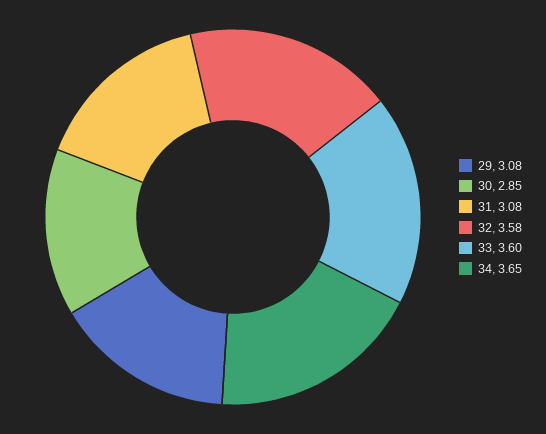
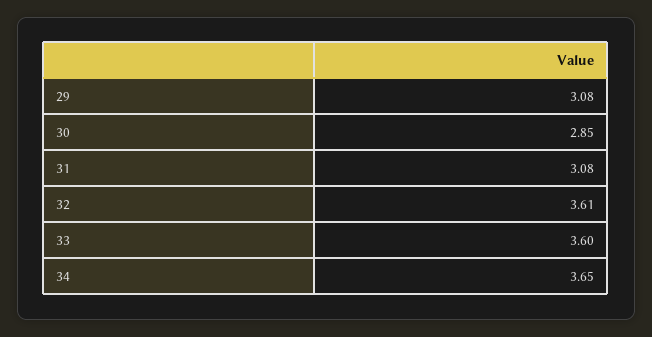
  {
    "29": 3.08,
    "30": 2.85,
    "31": 3.08,
-   "32": 3.58,
+   "32": 3.61,
    "33": 3.6,
    "34": 3.65
  }

